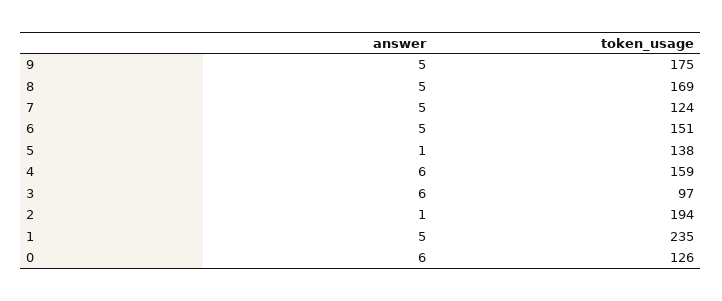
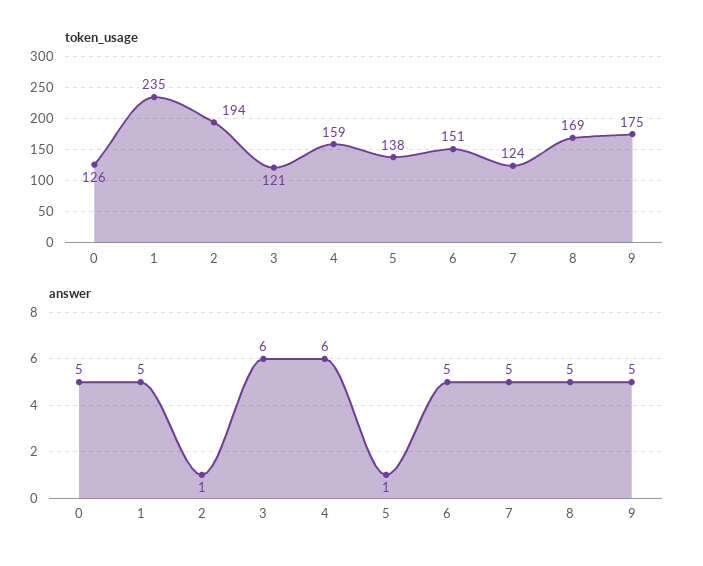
  {
    "answer": {
      "9": 5,
      "8": 5,
      "7": 5,
      "6": 5,
      "5": 1,
      "4": 6,
      "3": 6,
      "2": 1,
      "1": 5,
-     "0": 6
+     "0": 5
    },
    "token_usage": {
      "9": 175,
      "8": 169,
      "7": 124,
      "6": 151,
      "5": 138,
      "4": 159,
-     "3": 97,
+     "3": 121,
      "2": 194,
      "1": 235,
      "0": 126
    }
  }

